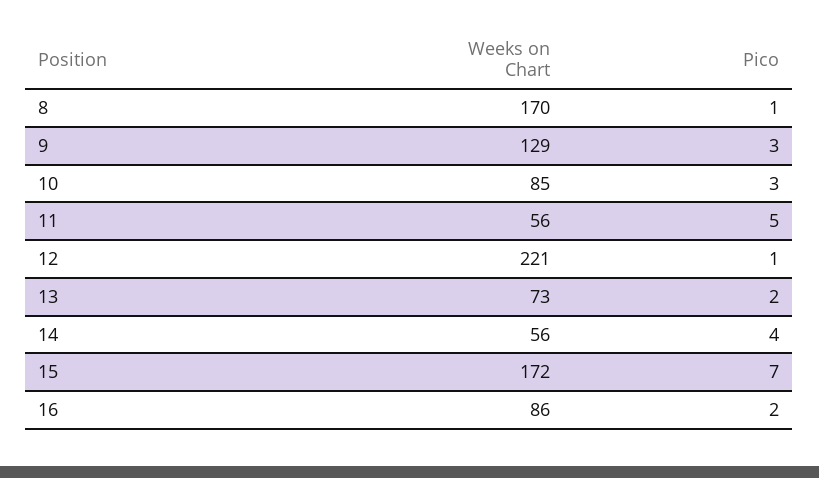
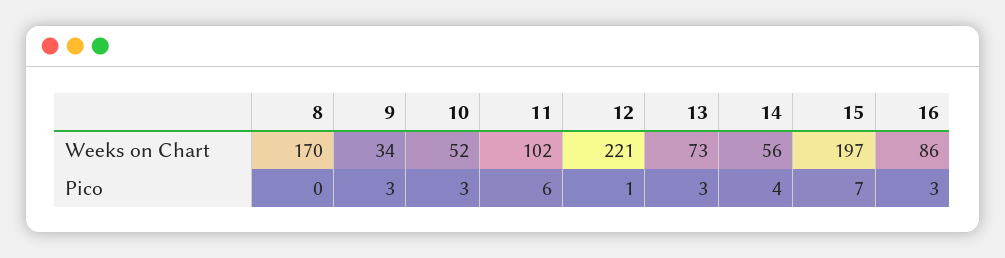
  {
    "Weeks on Chart": {
      "8": 170,
-     "9": 129,
+     "9": 34,
-     "10": 85,
+     "10": 52,
-     "11": 56,
+     "11": 102,
      "12": 221,
      "13": 73,
      "14": 56,
-     "15": 172,
+     "15": 197,
      "16": 86
    },
    "Pico": {
-     "8": 1,
+     "8": 0,
      "9": 3,
      "10": 3,
-     "11": 5,
+     "11": 6,
      "12": 1,
-     "13": 2,
+     "13": 3,
      "14": 4,
      "15": 7,
-     "16": 2
+     "16": 3
    }
  }

